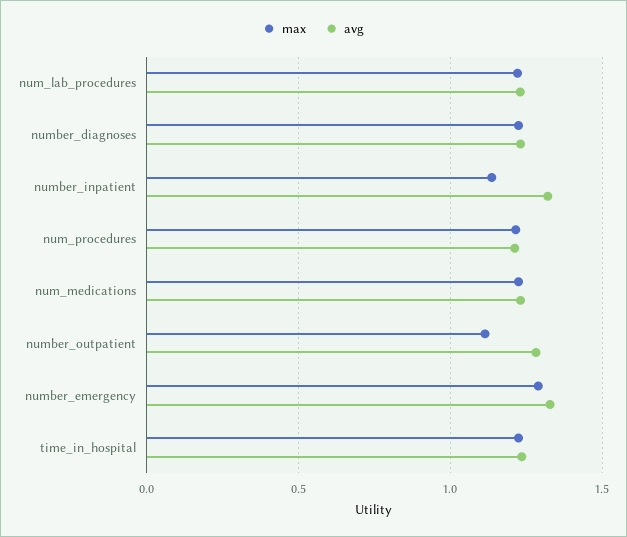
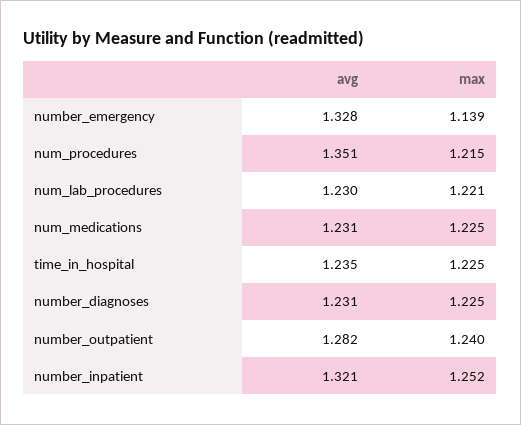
  {
    "max": {
      "num_lab_procedures": 1.221,
      "number_diagnoses": 1.225,
-     "number_inpatient": 1.15,
+     "number_inpatient": 1.252,
      "num_procedures": 1.215,
      "num_medications": 1.225,
-     "number_outpatient": 1.1,
+     "number_outpatient": 1.24,
-     "number_emergency": 1.3,
+     "number_emergency": 1.139,
      "time_in_hospital": 1.225
    },
    "avg": {
      "num_lab_procedures": 1.23,
      "number_diagnoses": 1.231,
      "number_inpatient": 1.321,
-     "num_procedures": 1.2,
+     "num_procedures": 1.351,
      "num_medications": 1.231,
      "number_outpatient": 1.282,
      "number_emergency": 1.328,
      "time_in_hospital": 1.235
    }
  }

